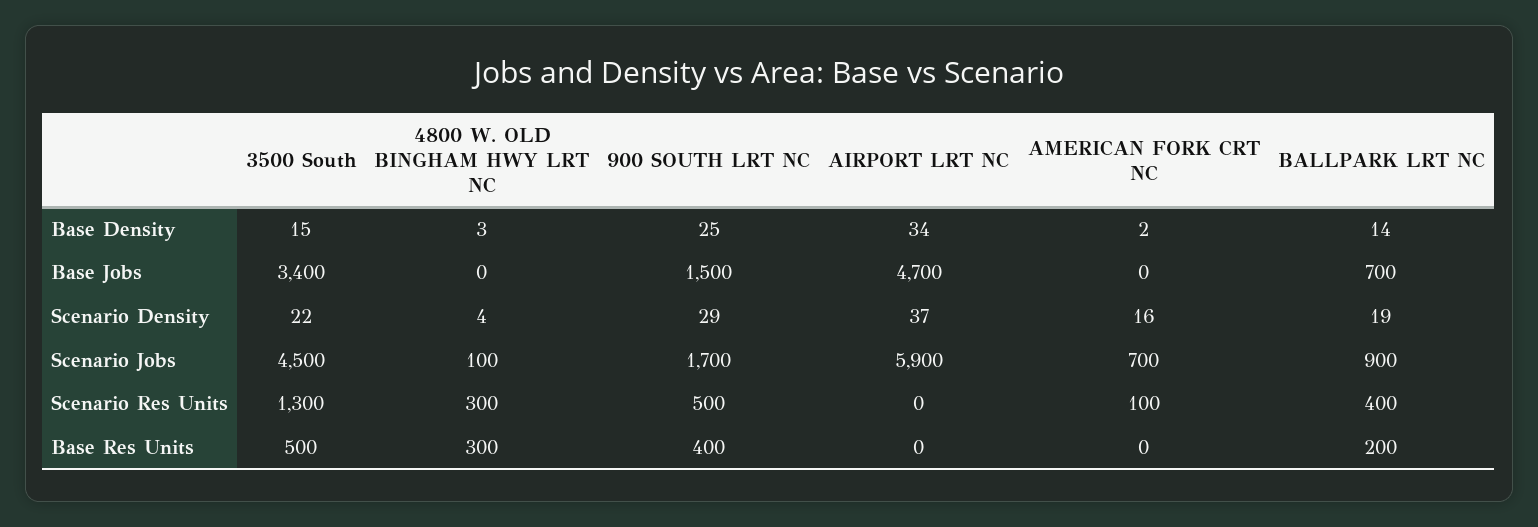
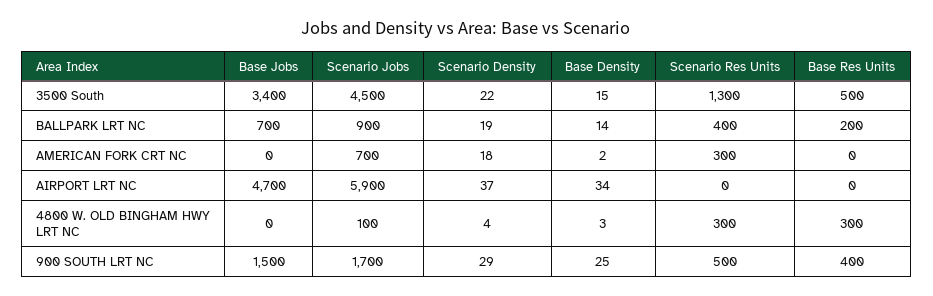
  {
    "3500 South": {
      "Base Density": 15,
      "Base Jobs": 3400,
      "Scenario Density": 22,
      "Scenario Jobs": 4500,
      "Scenario Res Units": 1300,
      "Base Res Units": 500
    },
    "4800 W. OLD BINGHAM HWY LRT NC": {
      "Base Density": 3,
      "Base Jobs": 0,
      "Scenario Density": 4,
      "Scenario Jobs": 100,
      "Scenario Res Units": 300,
      "Base Res Units": 300
    },
    "900 SOUTH LRT NC": {
      "Base Density": 25,
      "Base Jobs": 1500,
      "Scenario Density": 29,
      "Scenario Jobs": 1700,
      "Scenario Res Units": 500,
      "Base Res Units": 400
    },
    "AIRPORT LRT NC": {
      "Base Density": 34,
      "Base Jobs": 4700,
      "Scenario Density": 37,
      "Scenario Jobs": 5900,
      "Scenario Res Units": 0,
      "Base Res Units": 0
    },
    "AMERICAN FORK CRT NC": {
      "Base Density": 2,
      "Base Jobs": 0,
-     "Scenario Density": 16,
+     "Scenario Density": 18,
      "Scenario Jobs": 700,
-     "Scenario Res Units": 100,
+     "Scenario Res Units": 300,
      "Base Res Units": 0
    },
    "BALLPARK LRT NC": {
      "Base Density": 14,
      "Base Jobs": 700,
      "Scenario Density": 19,
      "Scenario Jobs": 900,
      "Scenario Res Units": 400,
      "Base Res Units": 200
    }
  }

